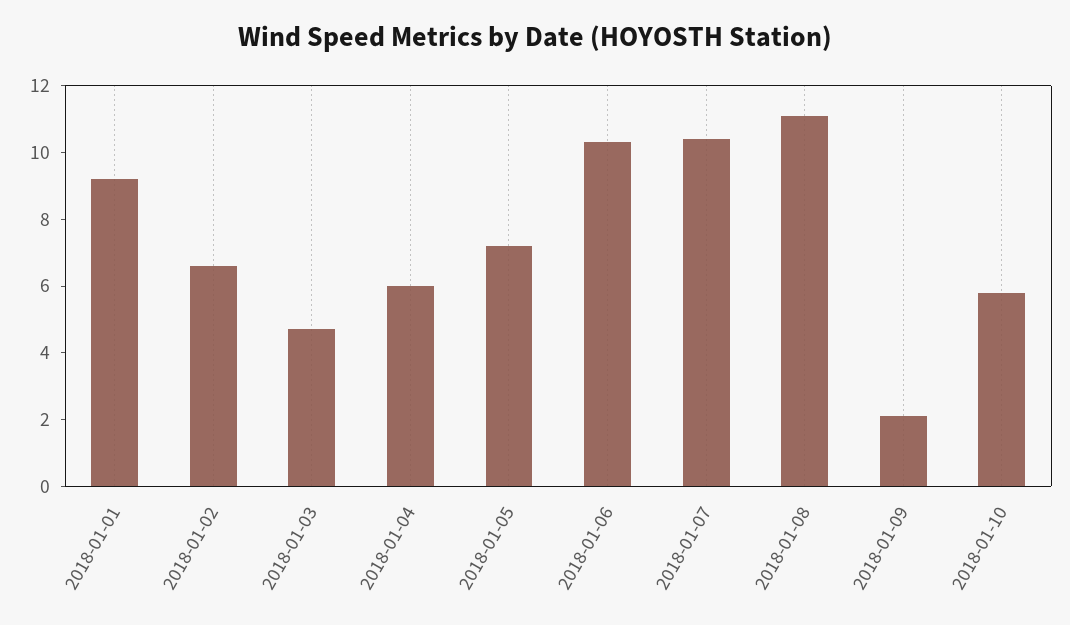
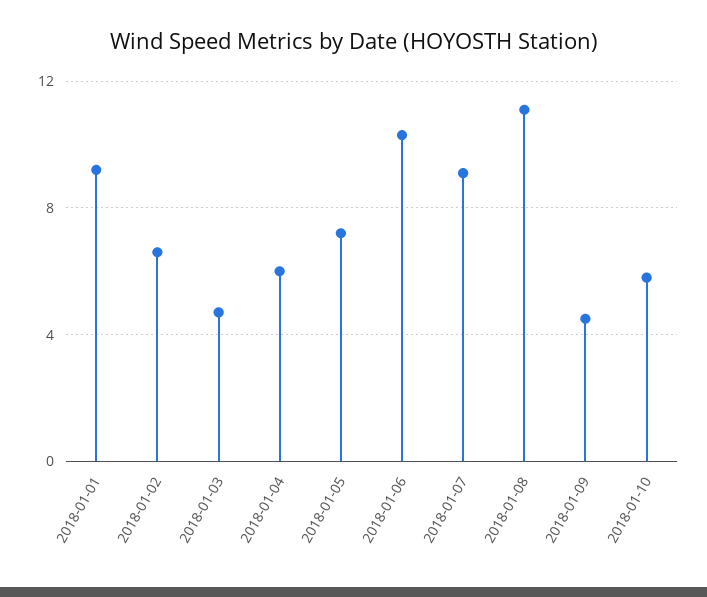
  {
    "2018-01-01": 9,
    "2018-01-02": 6.5,
    "2018-01-03": 4.5,
    "2018-01-04": 6,
    "2018-01-05": 7,
    "2018-01-06": 10.5,
-   "2018-01-07": 10.5,
+   "2018-01-07": 9,
    "2018-01-08": 11,
-   "2018-01-09": 2,
+   "2018-01-09": 4.5,
    "2018-01-10": 6
  }

